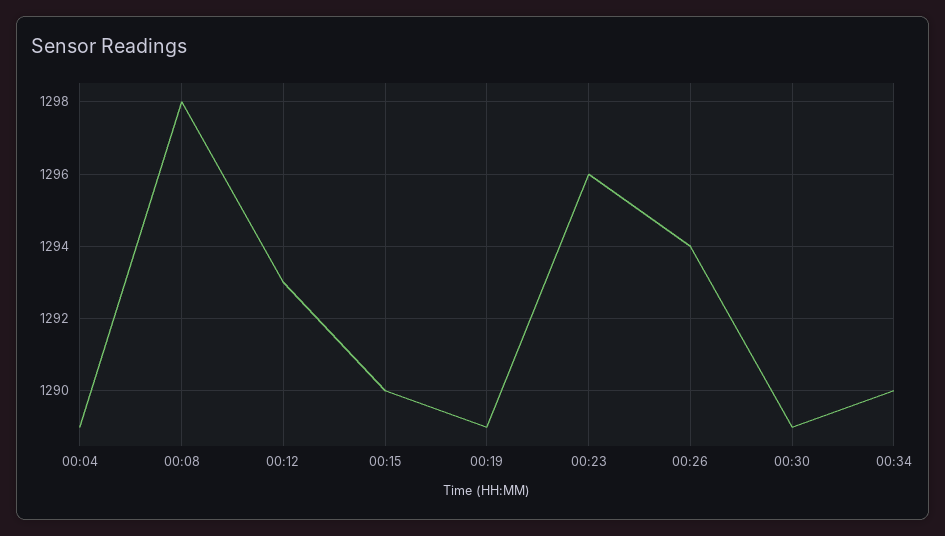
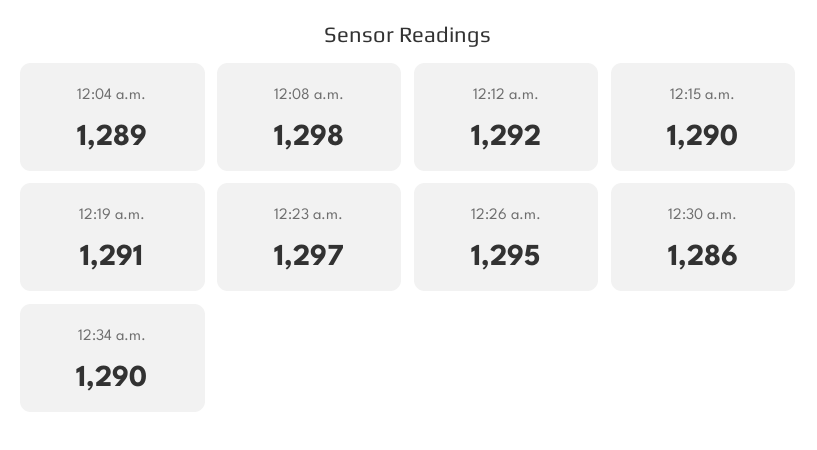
  {
    "00:04": 1289,
    "00:08": 1298,
-   "00:12": 1293,
+   "00:12": 1292,
    "00:15": 1290,
-   "00:19": 1289,
+   "00:19": 1291,
-   "00:23": 1296,
+   "00:23": 1297,
-   "00:26": 1294,
+   "00:26": 1295,
-   "00:30": 1289,
+   "00:30": 1286,
    "00:34": 1290
  }

